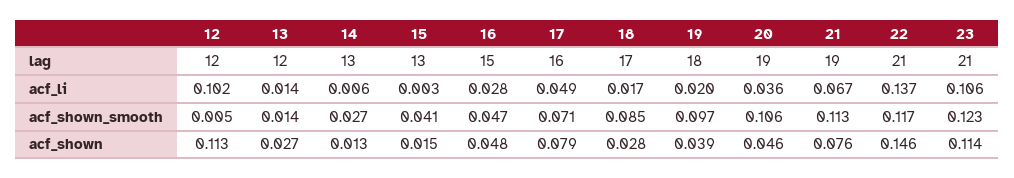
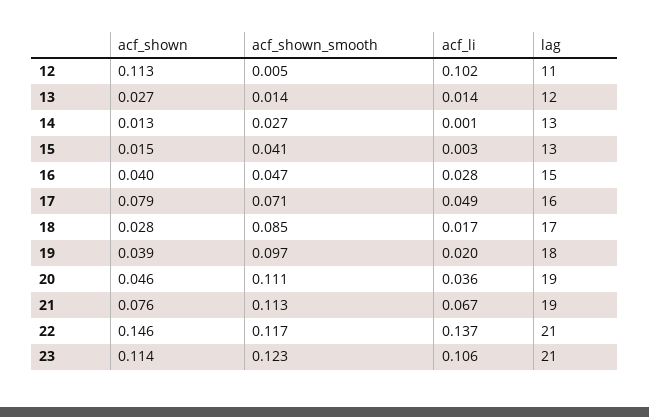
  {
    "12": {
-     "lag": 12,
+     "lag": 11,
      "acf_li": 0.102,
      "acf_shown_smooth": 0.005,
      "acf_shown": 0.113
    },
    "13": {
      "lag": 12,
      "acf_li": 0.014,
      "acf_shown_smooth": 0.014,
      "acf_shown": 0.027
    },
    "14": {
      "lag": 13,
-     "acf_li": 0.006,
+     "acf_li": 0.001,
      "acf_shown_smooth": 0.027,
      "acf_shown": 0.013
    },
    "15": {
      "lag": 13,
      "acf_li": 0.003,
      "acf_shown_smooth": 0.041,
      "acf_shown": 0.015
    },
    "16": {
      "lag": 15,
      "acf_li": 0.028,
      "acf_shown_smooth": 0.047,
-     "acf_shown": 0.048
+     "acf_shown": 0.04
    },
    "17": {
      "lag": 16,
      "acf_li": 0.049,
      "acf_shown_smooth": 0.071,
      "acf_shown": 0.079
    },
    "18": {
      "lag": 17,
      "acf_li": 0.017,
      "acf_shown_smooth": 0.085,
      "acf_shown": 0.028
    },
    "19": {
      "lag": 18,
      "acf_li": 0.02,
      "acf_shown_smooth": 0.097,
      "acf_shown": 0.039
    },
    "20": {
      "lag": 19,
      "acf_li": 0.036,
-     "acf_shown_smooth": 0.106,
+     "acf_shown_smooth": 0.111,
      "acf_shown": 0.046
    },
    "21": {
      "lag": 19,
      "acf_li": 0.067,
      "acf_shown_smooth": 0.113,
      "acf_shown": 0.076
    },
    "22": {
      "lag": 21,
      "acf_li": 0.137,
      "acf_shown_smooth": 0.117,
      "acf_shown": 0.146
    },
    "23": {
      "lag": 21,
      "acf_li": 0.106,
      "acf_shown_smooth": 0.123,
      "acf_shown": 0.114
    }
  }

